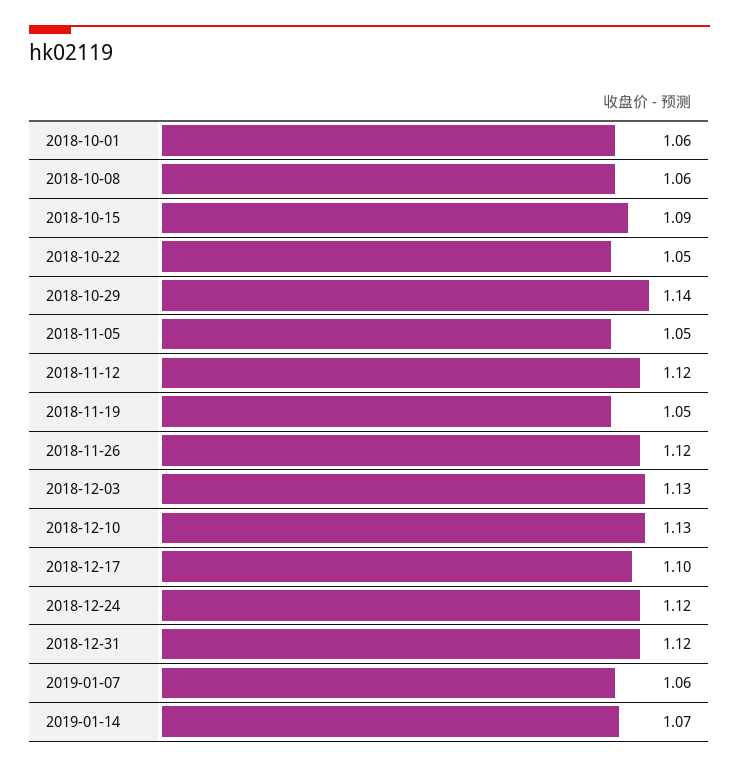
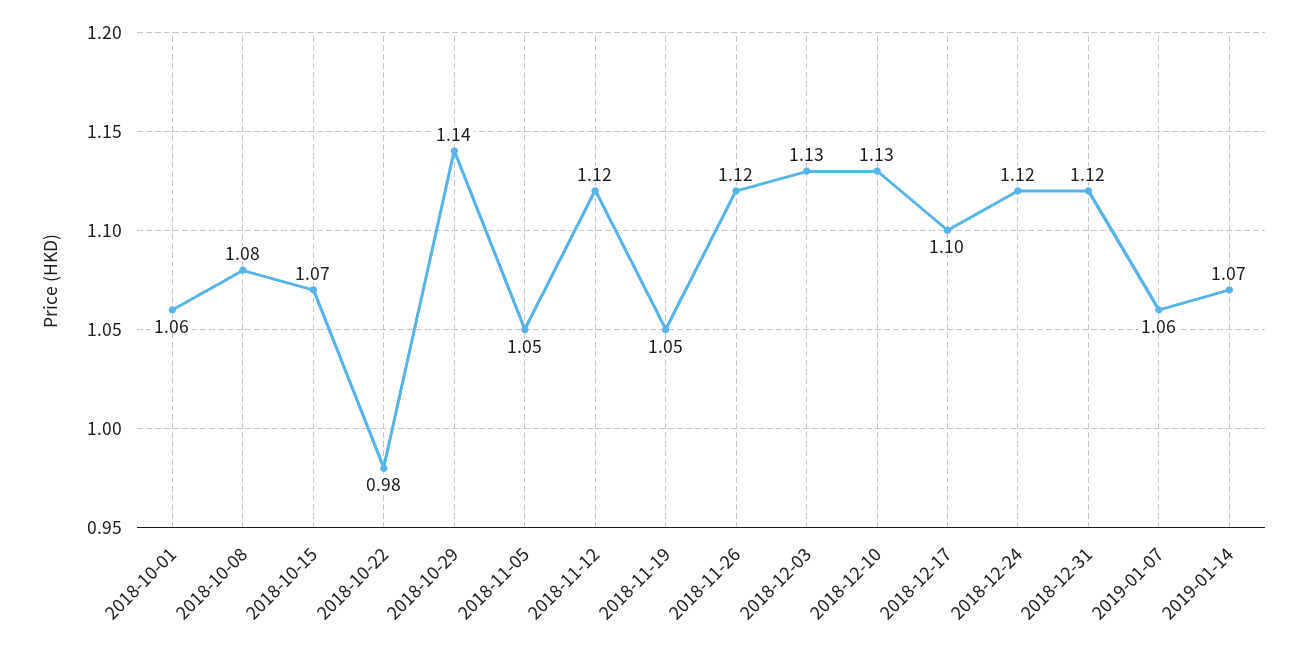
  {
    "2018-10-01": 1.06,
-   "2018-10-08": 1.06,
+   "2018-10-08": 1.08,
-   "2018-10-15": 1.09,
+   "2018-10-15": 1.07,
-   "2018-10-22": 1.05,
+   "2018-10-22": 0.98,
    "2018-10-29": 1.14,
    "2018-11-05": 1.05,
    "2018-11-12": 1.12,
    "2018-11-19": 1.05,
    "2018-11-26": 1.12,
    "2018-12-03": 1.13,
    "2018-12-10": 1.13,
    "2018-12-17": 1.1,
    "2018-12-24": 1.12,
    "2018-12-31": 1.12,
    "2019-01-07": 1.06,
    "2019-01-14": 1.07
  }

